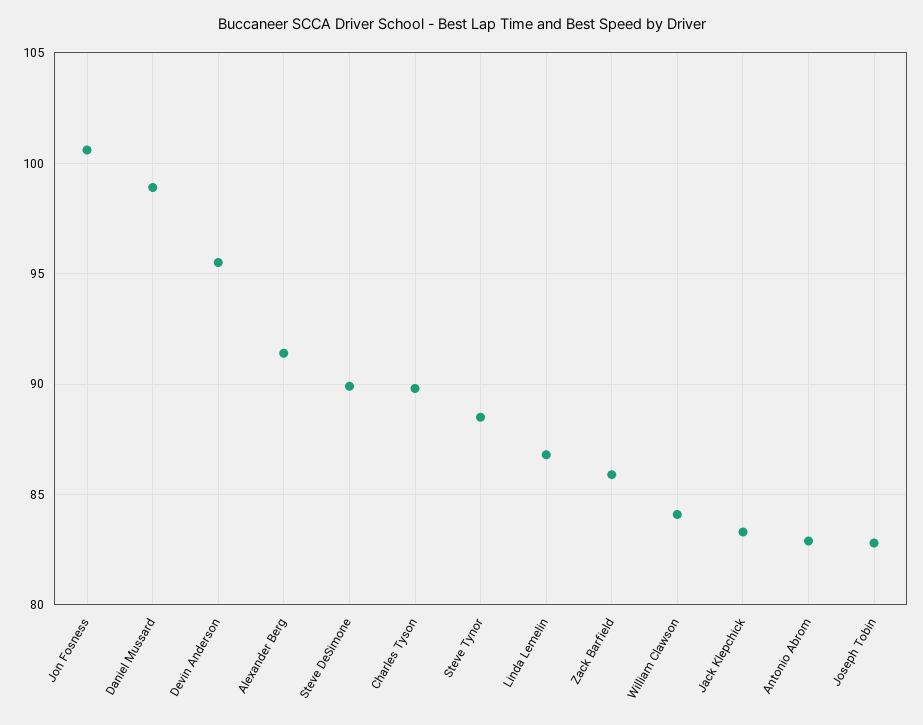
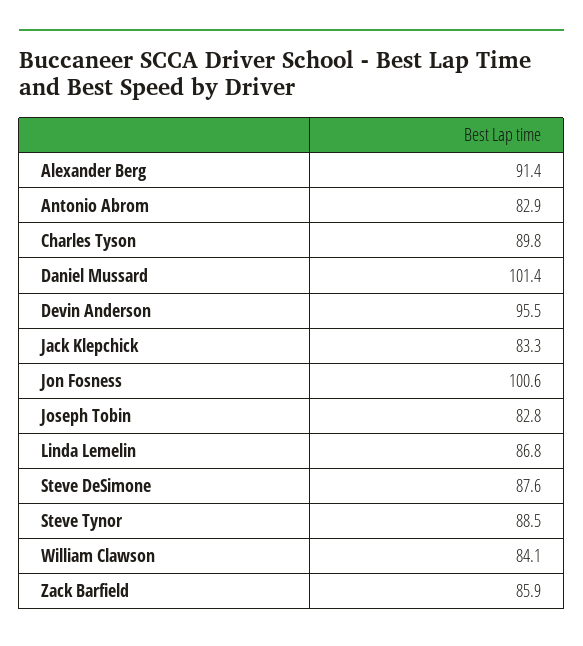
  {
    "Jon Fosness": 100.6,
-   "Daniel Mussard": 99,
+   "Daniel Mussard": 101.4,
    "Devin Anderson": 95.5,
    "Alexander Berg": 91.4,
-   "Steve DeSimone": 90,
+   "Steve DeSimone": 87.6,
    "Charles Tyson": 89.8,
    "Steve Tynor": 88.5,
    "Linda Lemelin": 86.8,
    "Zack Barfield": 85.9,
    "William Clawson": 84.1,
    "Jack Klepchick": 83.3,
    "Antonio Abrom": 82.9,
    "Joseph Tobin": 82.8
  }

